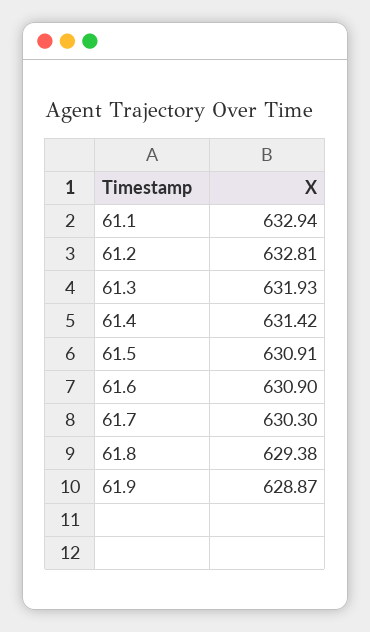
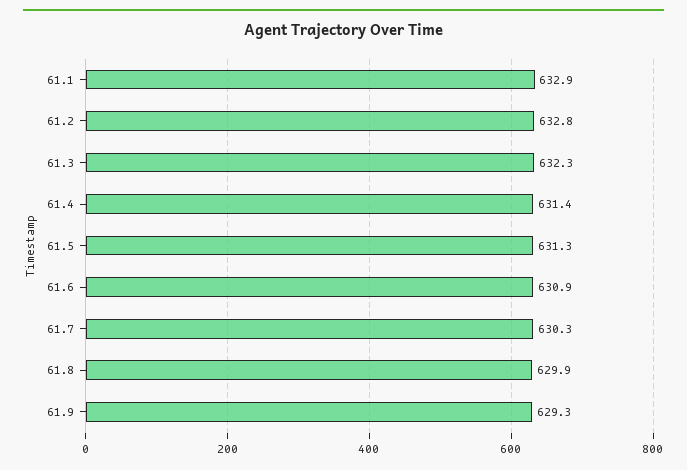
  {
    "61.1": 632.94,
    "61.2": 632.81,
-   "61.3": 631.93,
+   "61.3": 632.3,
    "61.4": 631.42,
-   "61.5": 630.91,
+   "61.5": 631.3,
    "61.6": 630.9,
    "61.7": 630.3,
-   "61.8": 629.38,
+   "61.8": 629.9,
-   "61.9": 628.87
+   "61.9": 629.3
  }

